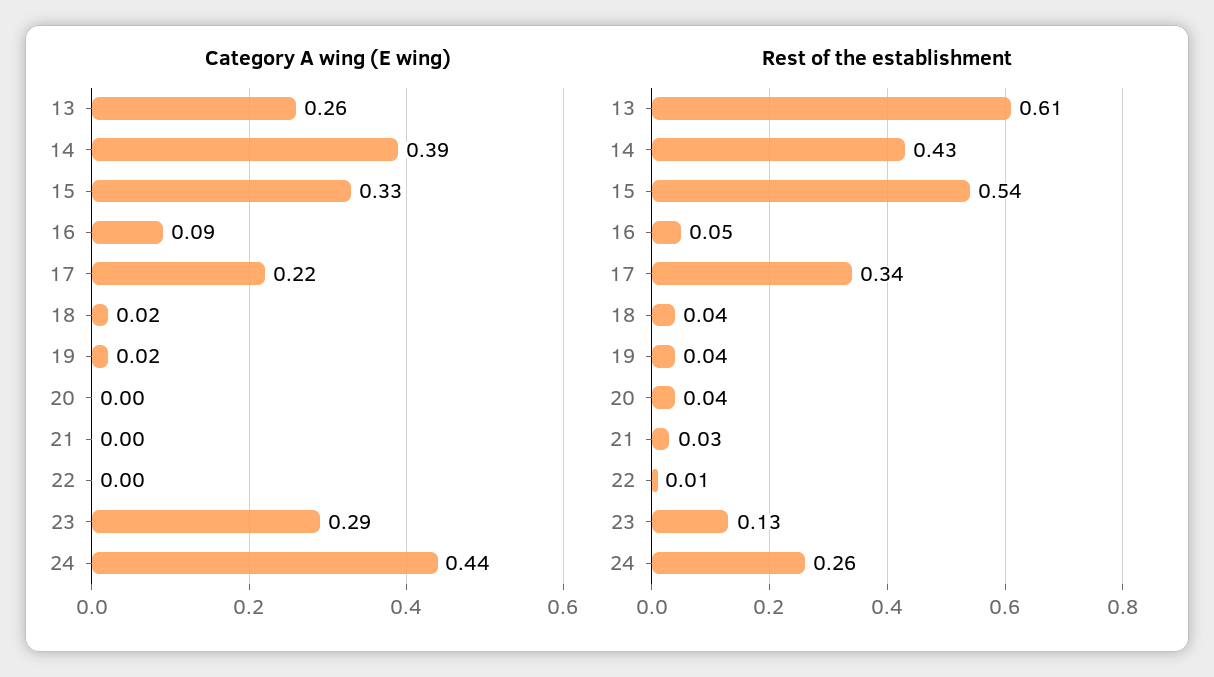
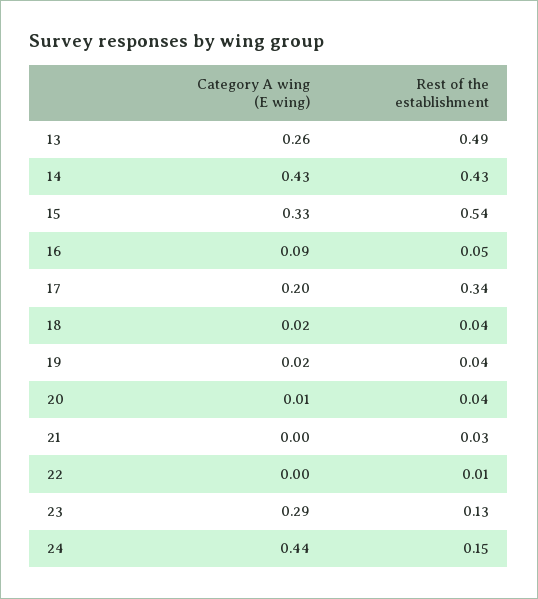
  {
    "Category A wing (E wing)": {
      "13": 0.26,
-     "14": 0.39,
+     "14": 0.43,
      "15": 0.33,
      "16": 0.09,
-     "17": 0.22,
+     "17": 0.2,
      "18": 0.02,
      "19": 0.02,
-     "20": 0,
+     "20": 0.01,
      "21": 0,
      "22": 0,
      "23": 0.29,
      "24": 0.44
    },
    "Rest of the establishment": {
-     "13": 0.61,
+     "13": 0.49,
      "14": 0.43,
      "15": 0.54,
      "16": 0.05,
      "17": 0.34,
      "18": 0.04,
      "19": 0.04,
      "20": 0.04,
      "21": 0.03,
      "22": 0.01,
      "23": 0.13,
-     "24": 0.26
+     "24": 0.15
    }
  }

